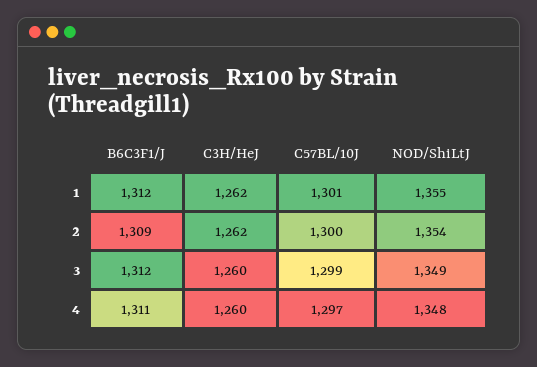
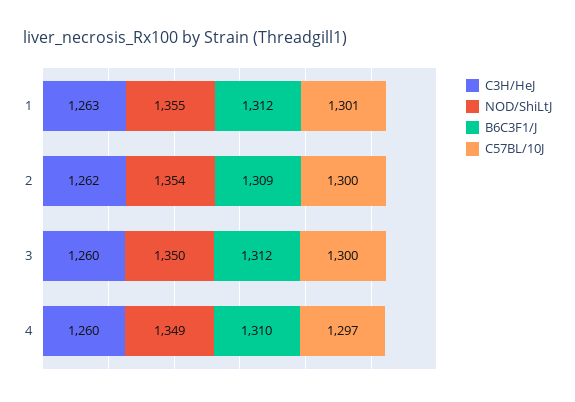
  {
    "B6C3F1/J": {
      "1": 1312,
      "2": 1309,
      "3": 1312,
-     "4": 1311
+     "4": 1310
    },
    "C3H/HeJ": {
-     "1": 1262,
+     "1": 1263,
      "2": 1262,
      "3": 1260,
      "4": 1260
    },
    "C57BL/10J": {
      "1": 1301,
      "2": 1300,
-     "3": 1299,
+     "3": 1300,
      "4": 1297
    },
    "NOD/ShiLtJ": {
      "1": 1355,
      "2": 1354,
-     "3": 1349,
+     "3": 1350,
-     "4": 1348
+     "4": 1349
    }
  }

